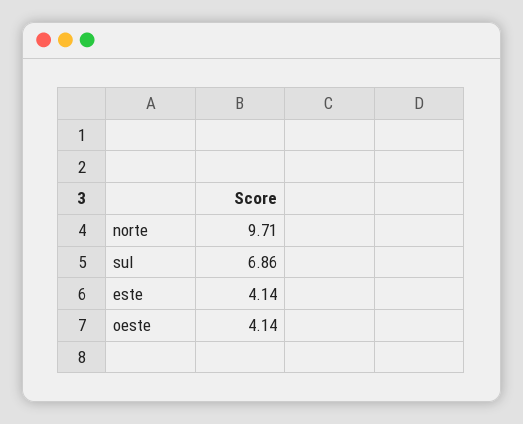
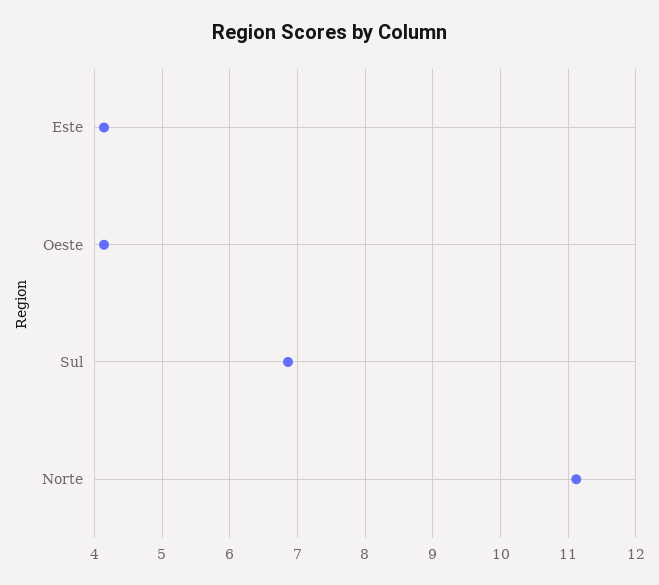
  {
-   "norte": 9.71,
+   "norte": 11.1,
    "sul": 6.86,
    "este": 4.14,
    "oeste": 4.14
  }

